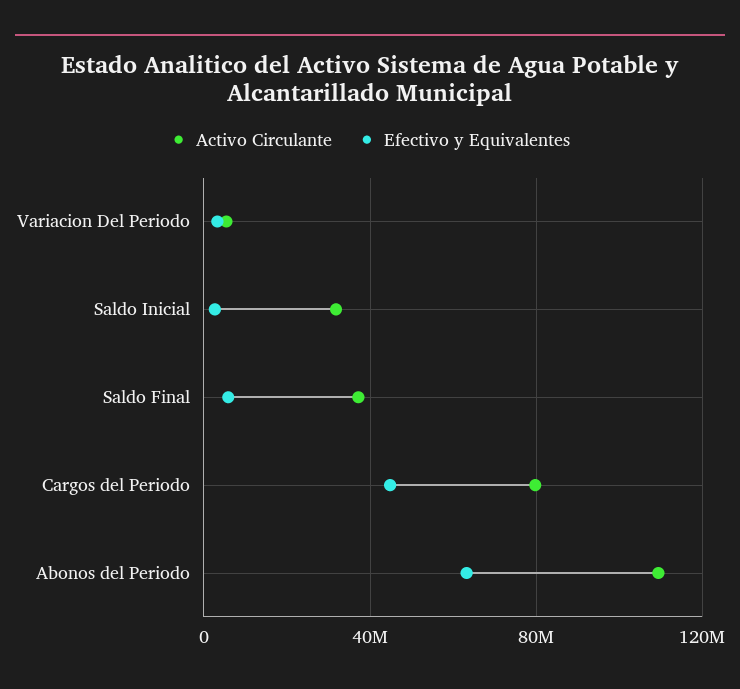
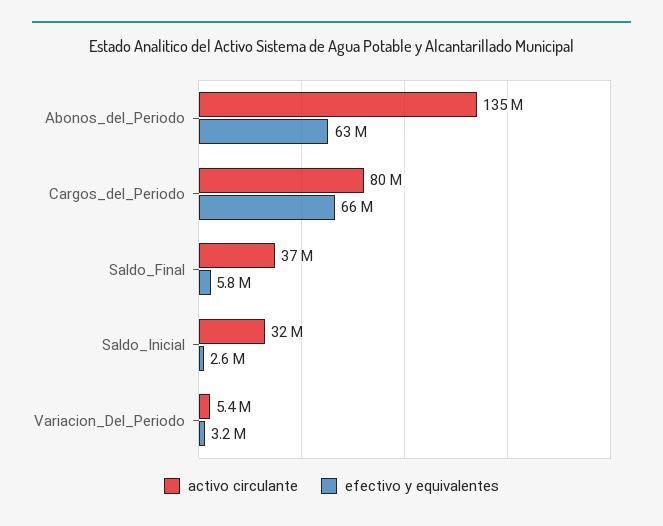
  {
    "Activo Circulante": {
      "Variacion Del Periodo": 5400000,
      "Saldo Inicial": 32000000,
      "Saldo Final": 37000000,
      "Cargos del Periodo": 80000000,
-     "Abonos del Periodo": 110000000
+     "Abonos del Periodo": 135000000
    },
    "Efectivo y Equivalentes": {
      "Variacion Del Periodo": 3200000,
      "Saldo Inicial": 2600000,
      "Saldo Final": 5800000,
-     "Cargos del Periodo": 45000000,
+     "Cargos del Periodo": 66000000,
      "Abonos del Periodo": 63000000
    }
  }

